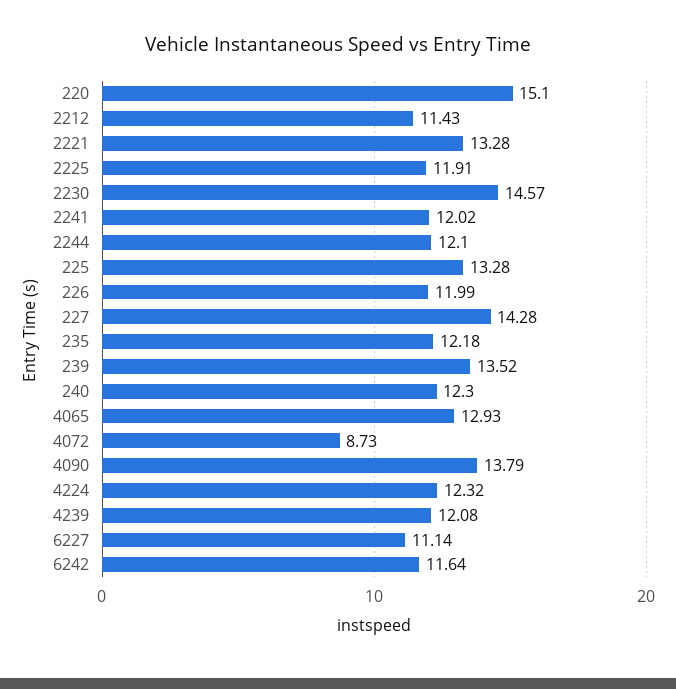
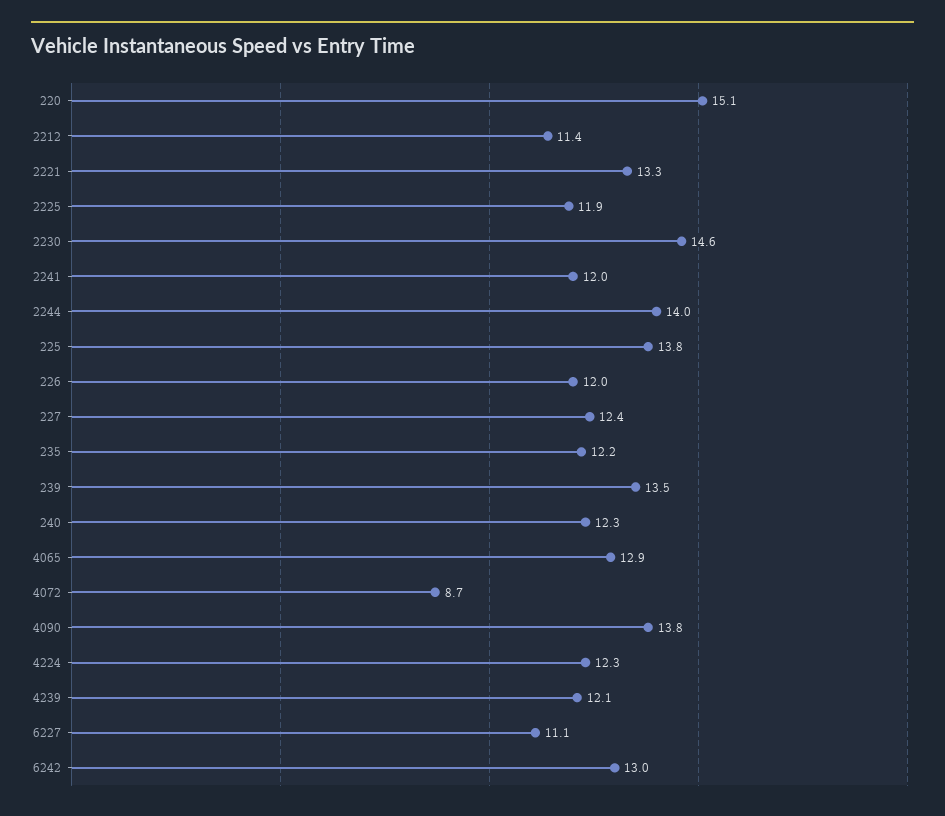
  {
    "220": 15.1,
    "2212": 11.43,
    "2221": 13.28,
    "2225": 11.91,
    "2230": 14.57,
    "2241": 12.02,
-   "2244": 12.1,
+   "2244": 14,
-   "225": 13.28,
+   "225": 13.8,
    "226": 11.99,
-   "227": 14.28,
+   "227": 12.4,
    "235": 12.18,
    "239": 13.52,
    "240": 12.3,
    "4065": 12.93,
    "4072": 8.73,
    "4090": 13.79,
    "4224": 12.32,
    "4239": 12.08,
    "6227": 11.14,
-   "6242": 11.64
+   "6242": 13
  }

